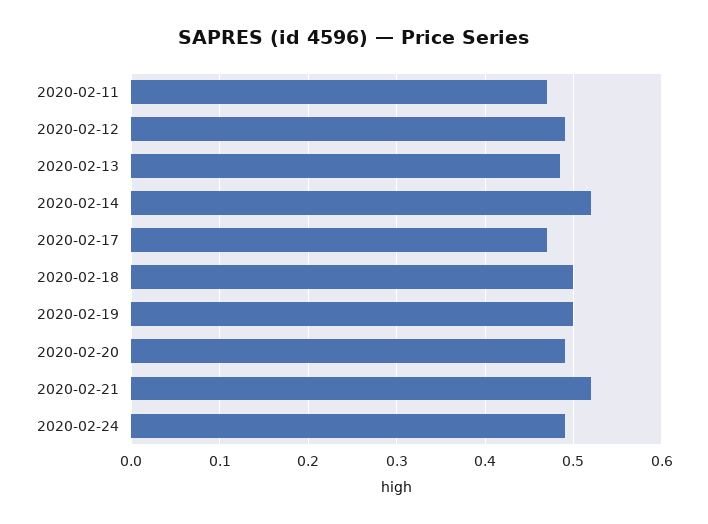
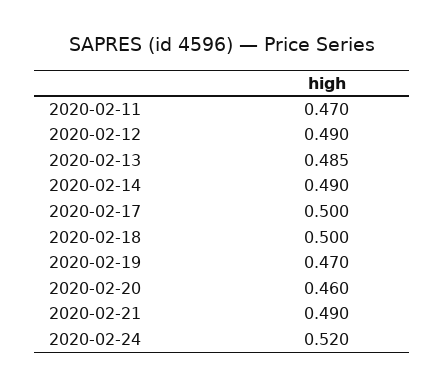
  {
    "2020-02-11": 0.47,
    "2020-02-12": 0.49,
    "2020-02-13": 0.485,
-   "2020-02-14": 0.52,
+   "2020-02-14": 0.49,
-   "2020-02-17": 0.47,
+   "2020-02-17": 0.5,
    "2020-02-18": 0.5,
-   "2020-02-19": 0.5,
+   "2020-02-19": 0.47,
-   "2020-02-20": 0.49,
+   "2020-02-20": 0.46,
-   "2020-02-21": 0.52,
+   "2020-02-21": 0.49,
-   "2020-02-24": 0.49
+   "2020-02-24": 0.52
  }

